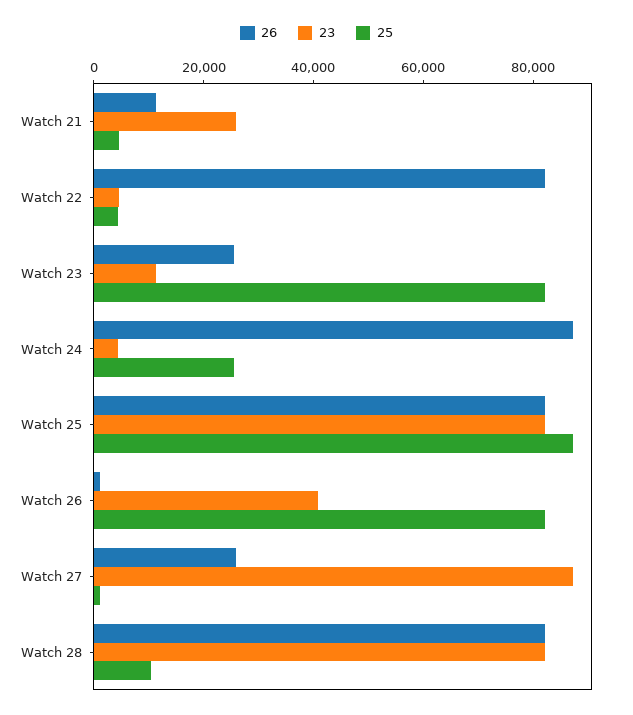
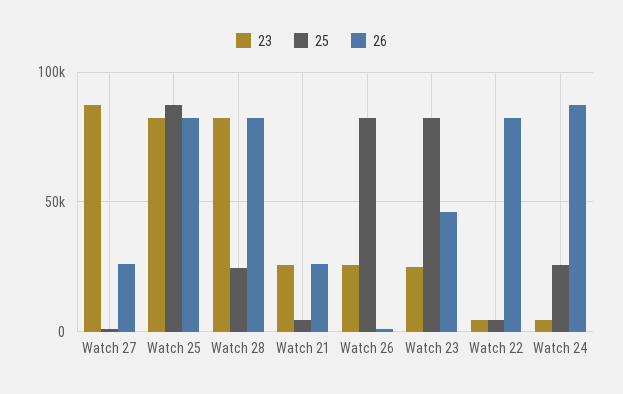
  {
    "26": {
-     "Watch 21": 10000,
+     "Watch 21": 25000,
      "Watch 22": 80000,
-     "Watch 23": 25000,
+     "Watch 23": 45000,
      "Watch 24": 85000,
      "Watch 25": 80000,
      "Watch 26": 0,
      "Watch 27": 25000,
      "Watch 28": 80000
    },
    "23": {
      "Watch 21": 25000,
      "Watch 22": 5000,
-     "Watch 23": 10000,
+     "Watch 23": 25000,
      "Watch 24": 5000,
      "Watch 25": 80000,
-     "Watch 26": 40000,
+     "Watch 26": 25000,
      "Watch 27": 85000,
      "Watch 28": 80000
    },
    "25": {
      "Watch 21": 5000,
      "Watch 22": 5000,
      "Watch 23": 80000,
      "Watch 24": 25000,
      "Watch 25": 85000,
      "Watch 26": 80000,
      "Watch 27": 0,
-     "Watch 28": 10000
+     "Watch 28": 25000
    }
  }

